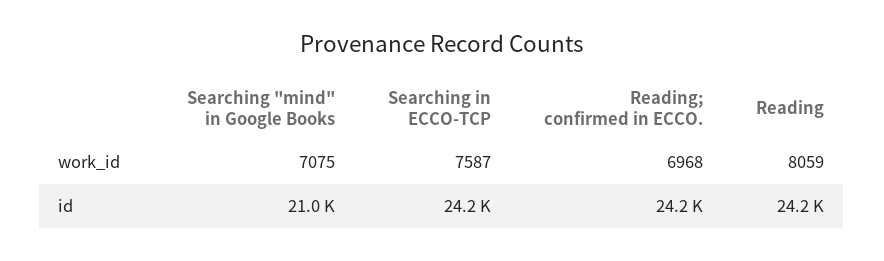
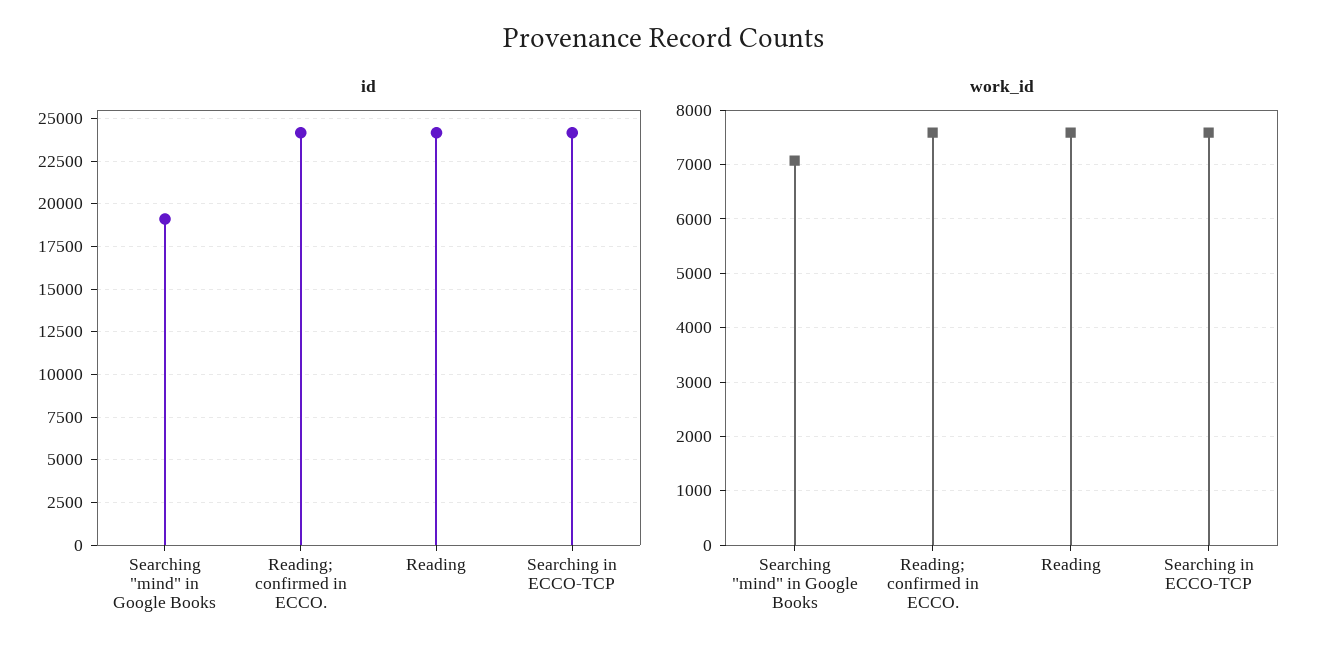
  {
    "work_id": {
      "Searching \"mind\" in Google Books": 7075,
      "Searching in ECCO-TCP": 7587,
-     "Reading; confirmed in ECCO.": 6968,
+     "Reading; confirmed in ECCO.": 7600,
-     "Reading": 8059
+     "Reading": 7600
    },
    "id": {
-     "Searching \"mind\" in Google Books": 21000,
+     "Searching \"mind\" in Google Books": 19000,
      "Searching in ECCO-TCP": 24200,
      "Reading; confirmed in ECCO.": 24200,
      "Reading": 24200
    }
  }

